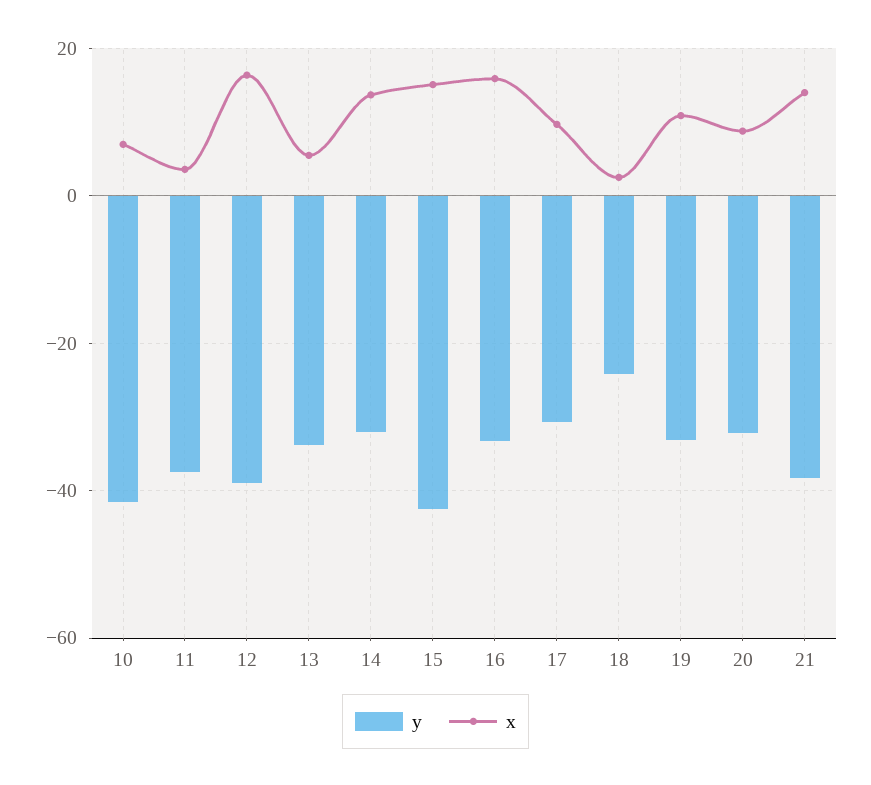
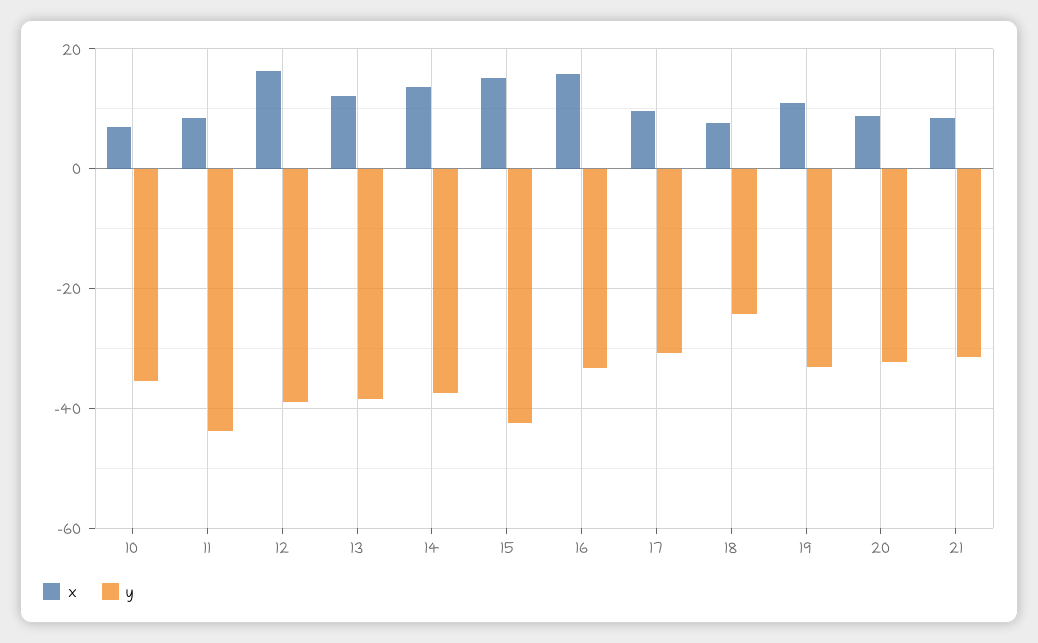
  {
    "y": {
-     "10": -42,
+     "10": -36,
-     "11": -38,
+     "11": -44,
      "12": -38,
-     "13": -34,
+     "13": -38,
-     "14": -32,
+     "14": -38,
      "15": -42,
      "16": -34,
      "17": -30,
      "18": -24,
      "19": -34,
      "20": -32,
-     "21": -38
+     "21": -32
    },
    "x": {
      "10": 8,
-     "11": 4,
+     "11": 8,
      "12": 16,
-     "13": 6,
+     "13": 12,
      "14": 14,
      "15": 16,
      "16": 16,
      "17": 10,
-     "18": 2,
+     "18": 8,
      "19": 10,
      "20": 8,
-     "21": 14
+     "21": 8
    }
  }

